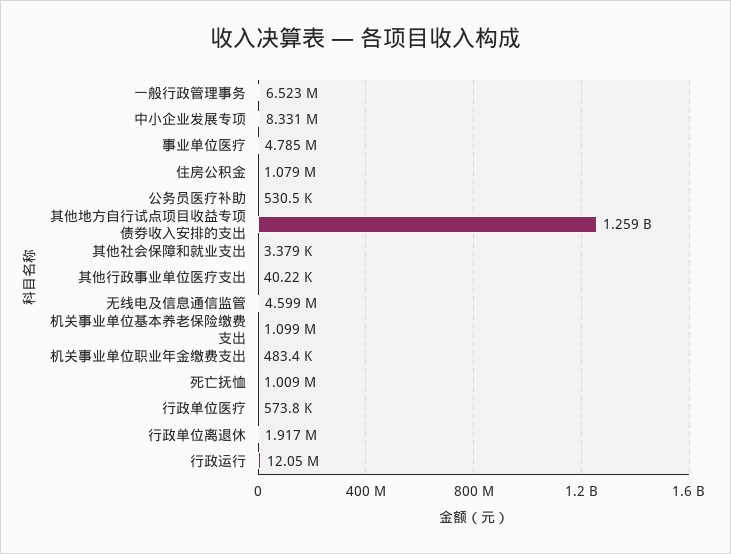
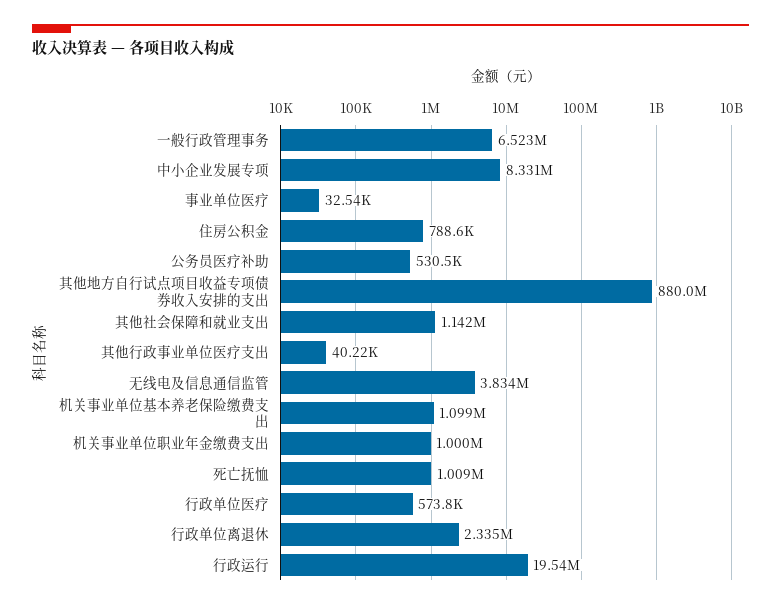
  {
    "一般行政管理事务": 6523000,
    "中小企业发展专项": 8331000,
-   "事业单位医疗": 4785000,
+   "事业单位医疗": 32540,
-   "住房公积金": 1079000,
+   "住房公积金": 788600,
    "公务员医疗补助": 530500,
-   "其他地方自行试点项目收益专项债券收入安排的支出": 1259000000,
+   "其他地方自行试点项目收益专项债券收入安排的支出": 880000000,
-   "其他社会保障和就业支出": 3379,
+   "其他社会保障和就业支出": 1142000,
    "其他行政事业单位医疗支出": 40220,
-   "无线电及信息通信监管": 4599000,
+   "无线电及信息通信监管": 3834000,
    "机关事业单位基本养老保险缴费支出": 1099000,
-   "机关事业单位职业年金缴费支出": 483400,
+   "机关事业单位职业年金缴费支出": 1000000,
    "死亡抚恤": 1009000,
    "行政单位医疗": 573800,
-   "行政单位离退休": 1917000,
+   "行政单位离退休": 2335000,
-   "行政运行": 12050000
+   "行政运行": 19540000
  }

